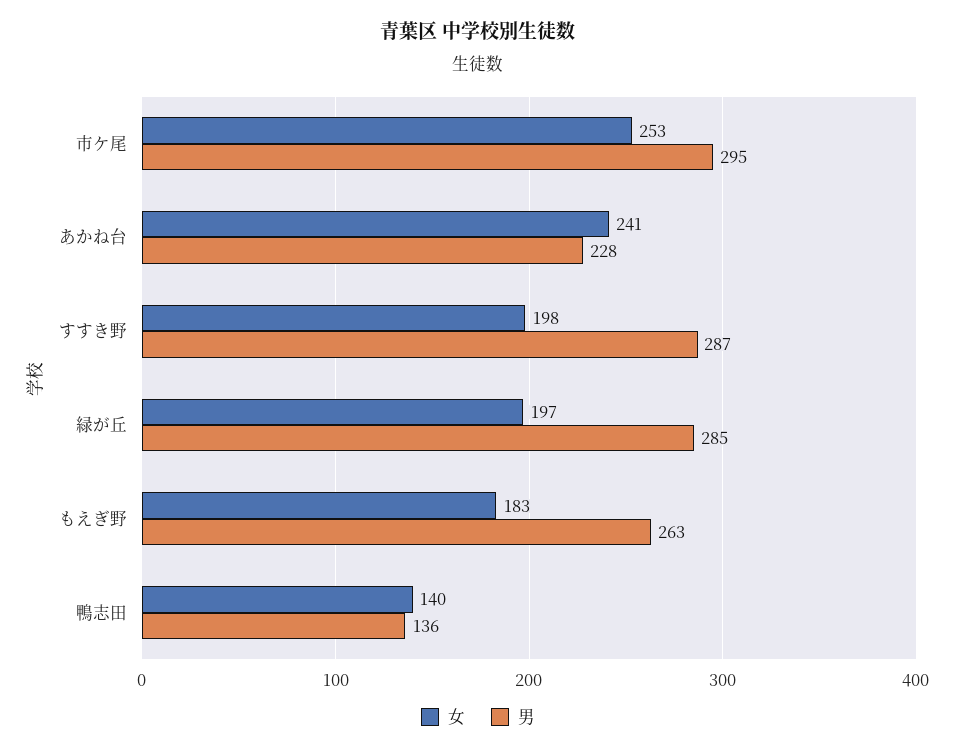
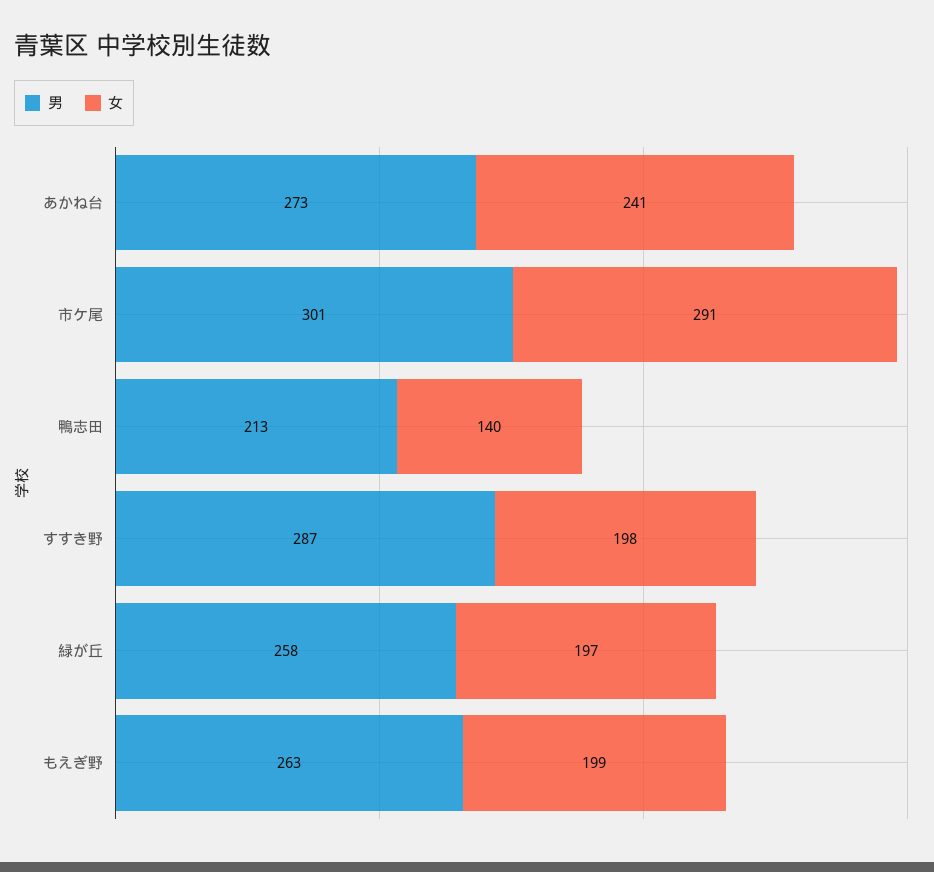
  {
    "女": {
-     "市ケ尾": 253,
+     "市ケ尾": 291,
      "あかね台": 241,
      "すすき野": 198,
      "緑が丘": 197,
-     "もえぎ野": 183,
+     "もえぎ野": 199,
      "鴨志田": 140
    },
    "男": {
-     "市ケ尾": 295,
+     "市ケ尾": 301,
-     "あかね台": 228,
+     "あかね台": 273,
      "すすき野": 287,
-     "緑が丘": 285,
+     "緑が丘": 258,
      "もえぎ野": 263,
-     "鴨志田": 136
+     "鴨志田": 213
    }
  }

